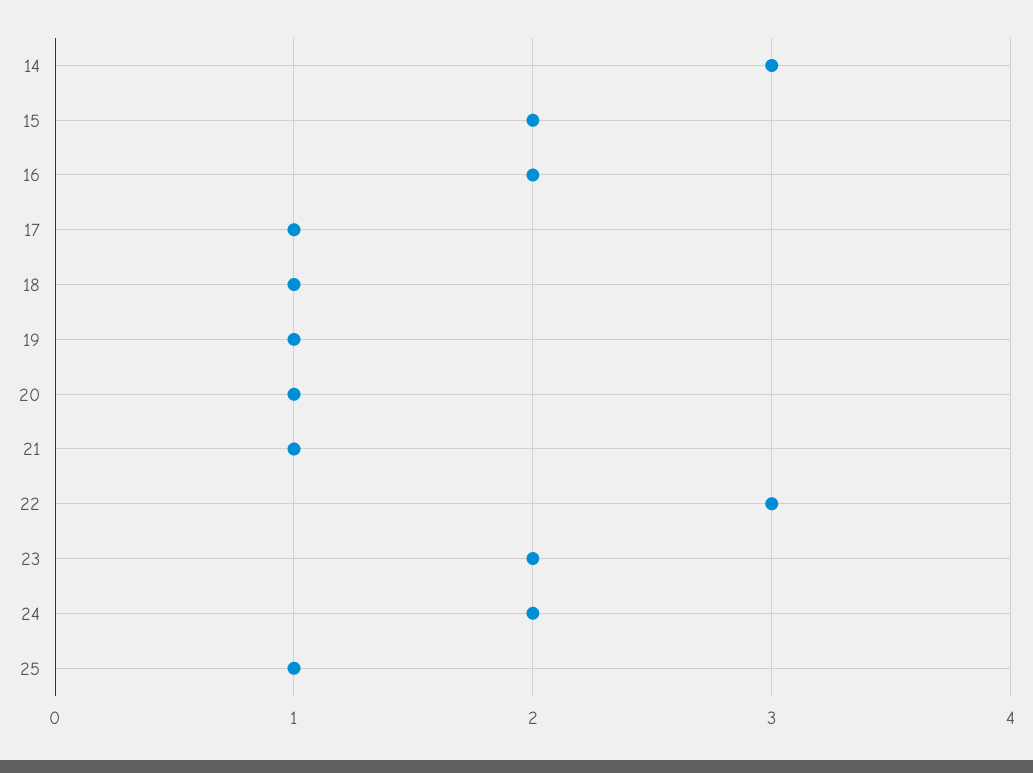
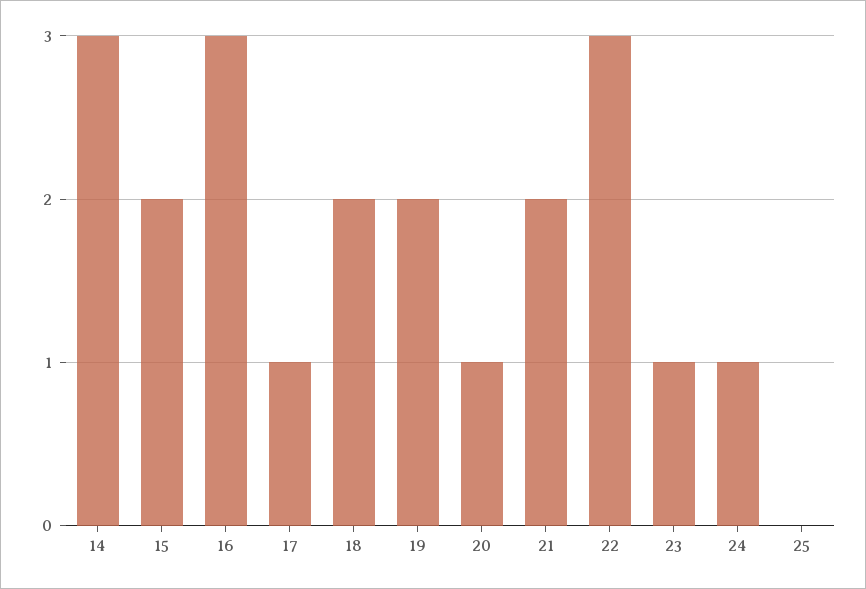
  {
    "14": 3,
    "15": 2,
-   "16": 2,
+   "16": 3,
    "17": 1,
-   "18": 1,
+   "18": 2,
-   "19": 1,
+   "19": 2,
    "20": 1,
-   "21": 1,
+   "21": 2,
    "22": 3,
-   "23": 2,
+   "23": 1,
-   "24": 2,
+   "24": 1,
-   "25": 1
+   "25": 0
  }

